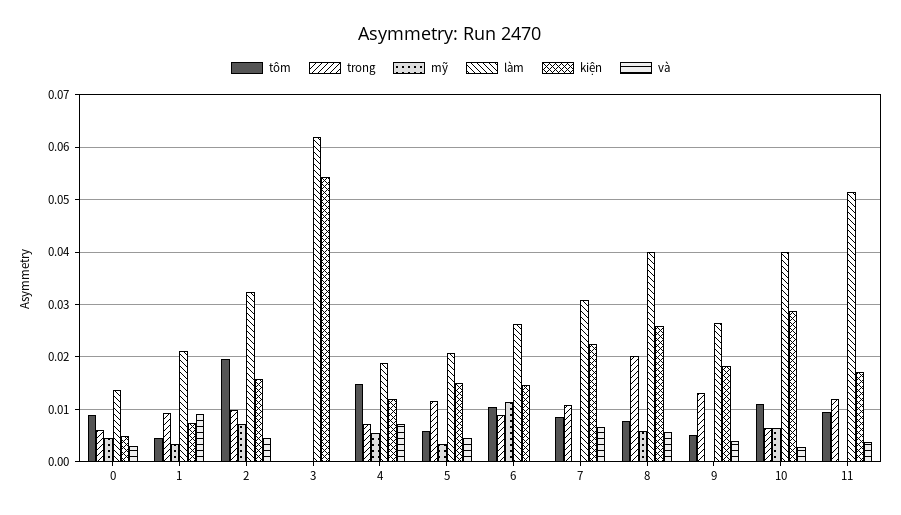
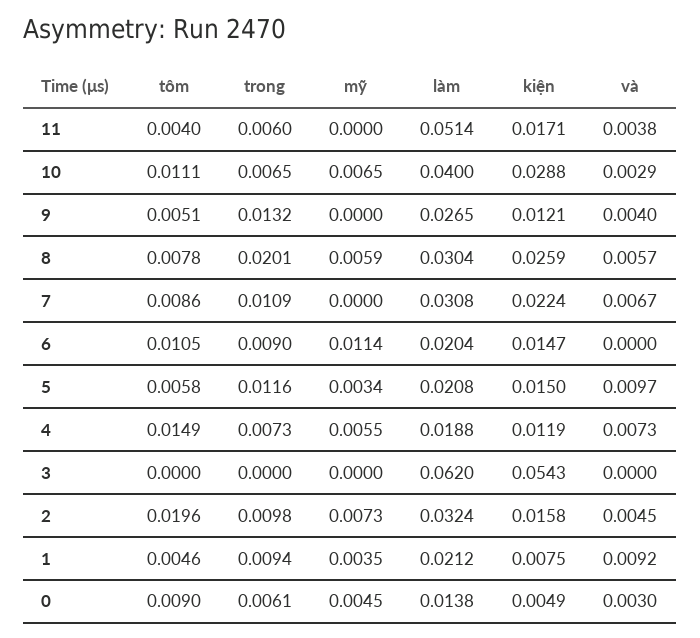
  {
    "tôm": {
      "0": 0.009,
      "1": 0.0046,
      "2": 0.0196,
      "3": 0,
      "4": 0.0149,
      "5": 0.0058,
      "6": 0.0105,
      "7": 0.0086,
      "8": 0.0078,
      "9": 0.0051,
      "10": 0.0111,
-     "11": 0.01
+     "11": 0.004
    },
    "trong": {
      "0": 0.0061,
      "1": 0.0094,
      "2": 0.0098,
      "3": 0,
      "4": 0.0073,
      "5": 0.0116,
      "6": 0.009,
      "7": 0.0109,
      "8": 0.0201,
      "9": 0.0132,
      "10": 0.0065,
-     "11": 0.012
+     "11": 0.006
    },
    "mỹ": {
      "0": 0.0045,
      "1": 0.0035,
      "2": 0.0073,
      "3": 0,
      "4": 0.0055,
      "5": 0.0034,
      "6": 0.0114,
      "7": 0,
      "8": 0.0059,
      "9": 0,
      "10": 0.0065,
      "11": 0
    },
    "làm": {
      "0": 0.0138,
      "1": 0.0212,
      "2": 0.0324,
      "3": 0.062,
      "4": 0.0188,
      "5": 0.0208,
-     "6": 0.026,
+     "6": 0.0204,
      "7": 0.0308,
-     "8": 0.04,
+     "8": 0.0304,
      "9": 0.0265,
      "10": 0.04,
      "11": 0.0514
    },
    "kiện": {
      "0": 0.0049,
      "1": 0.0075,
      "2": 0.0158,
      "3": 0.0543,
      "4": 0.0119,
      "5": 0.015,
      "6": 0.0147,
      "7": 0.0224,
      "8": 0.0259,
-     "9": 0.018,
+     "9": 0.0121,
      "10": 0.0288,
      "11": 0.0171
    },
    "và": {
      "0": 0.003,
      "1": 0.0092,
      "2": 0.0045,
      "3": 0,
      "4": 0.0073,
-     "5": 0.004,
+     "5": 0.0097,
      "6": 0,
      "7": 0.0067,
      "8": 0.0057,
      "9": 0.004,
      "10": 0.0029,
      "11": 0.0038
    }
  }

